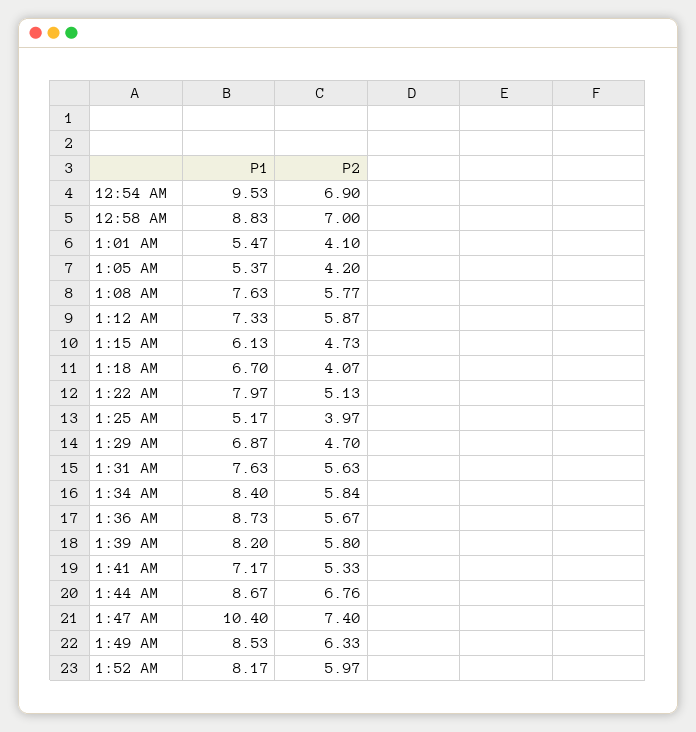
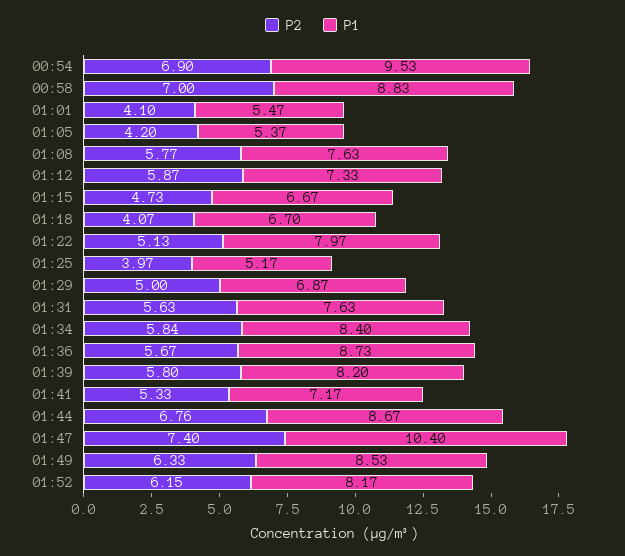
  {
    "P1": {
      "12:54 AM": 9.53,
      "12:58 AM": 8.83,
      "1:01 AM": 5.47,
      "1:05 AM": 5.37,
      "1:08 AM": 7.63,
      "1:12 AM": 7.33,
-     "1:15 AM": 6.13,
+     "1:15 AM": 6.67,
      "1:18 AM": 6.7,
      "1:22 AM": 7.97,
      "1:25 AM": 5.17,
      "1:29 AM": 6.87,
      "1:31 AM": 7.63,
      "1:34 AM": 8.4,
      "1:36 AM": 8.73,
      "1:39 AM": 8.2,
      "1:41 AM": 7.17,
      "1:44 AM": 8.67,
      "1:47 AM": 10.4,
      "1:49 AM": 8.53,
      "1:52 AM": 8.17
    },
    "P2": {
      "12:54 AM": 6.9,
      "12:58 AM": 7,
      "1:01 AM": 4.1,
      "1:05 AM": 4.2,
      "1:08 AM": 5.77,
      "1:12 AM": 5.87,
      "1:15 AM": 4.73,
      "1:18 AM": 4.07,
      "1:22 AM": 5.13,
      "1:25 AM": 3.97,
-     "1:29 AM": 4.7,
+     "1:29 AM": 5,
      "1:31 AM": 5.63,
      "1:34 AM": 5.84,
      "1:36 AM": 5.67,
      "1:39 AM": 5.8,
      "1:41 AM": 5.33,
      "1:44 AM": 6.76,
      "1:47 AM": 7.4,
      "1:49 AM": 6.33,
-     "1:52 AM": 5.97
+     "1:52 AM": 6.15
    }
  }

